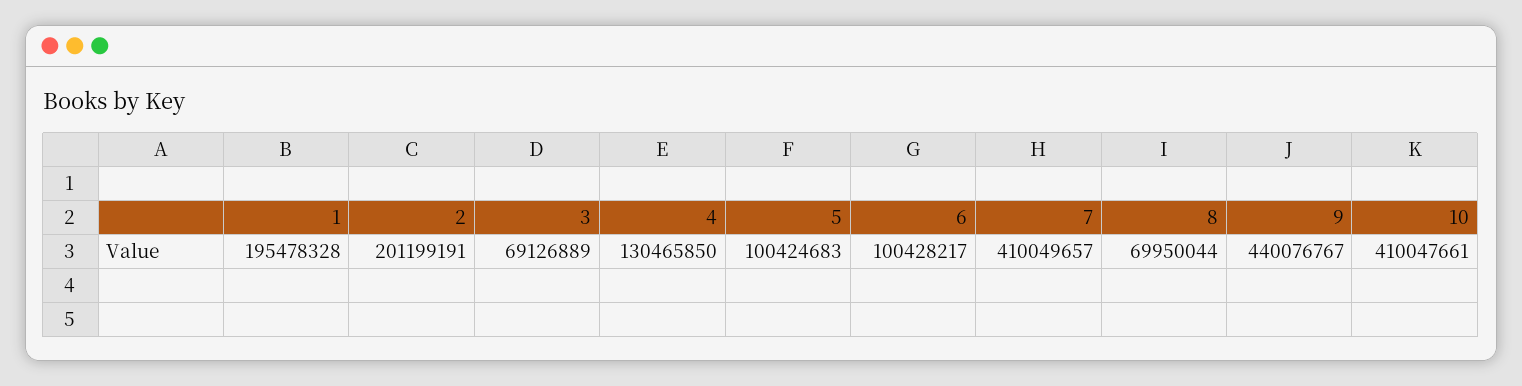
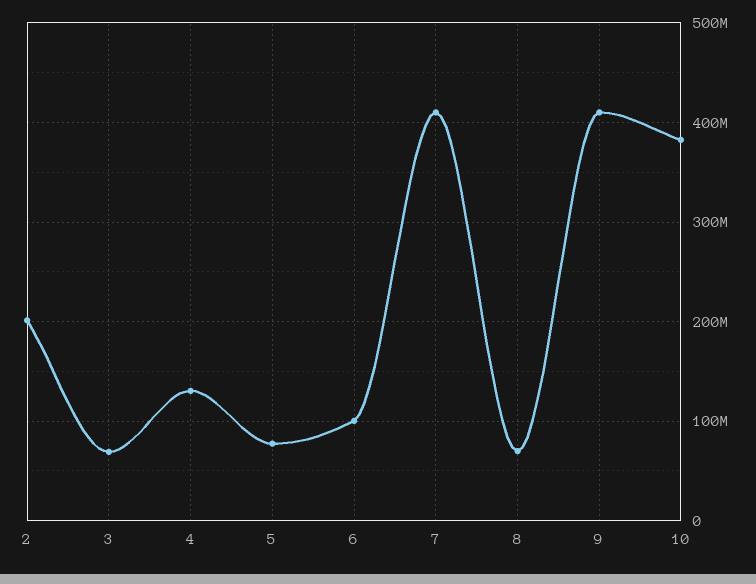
  {
-   "1": 195478328,
    "2": 201199191,
    "3": 69126889,
    "4": 130465850,
-   "5": 100424683,
+   "5": 80000000,
    "6": 100428217,
    "7": 410049657,
    "8": 69950044,
-   "9": 440076767,
+   "9": 410000000,
-   "10": 410047661
+   "10": 380000000
  }

